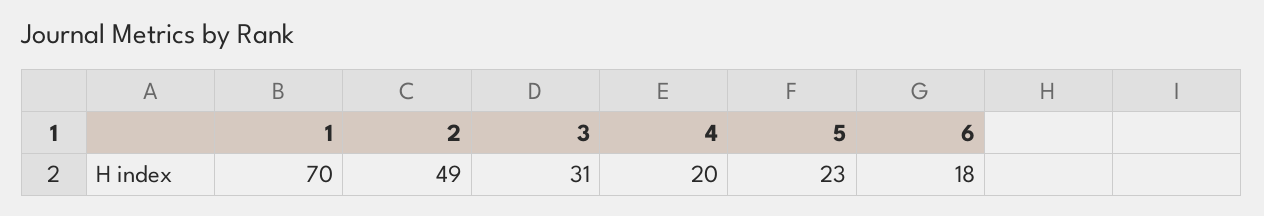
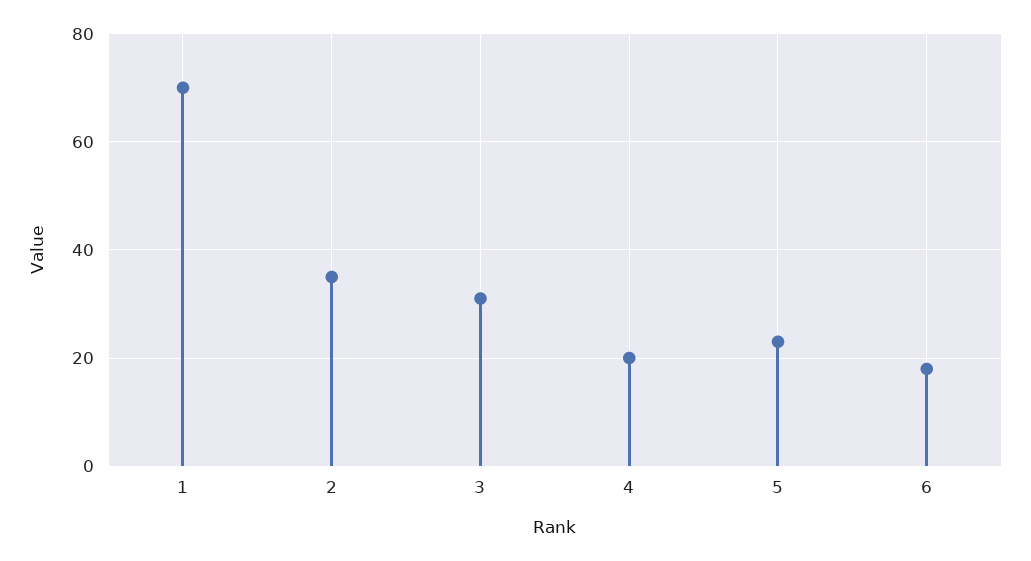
  {
    "1": 70,
-   "2": 49,
+   "2": 35,
    "3": 31,
    "4": 20,
    "5": 23,
    "6": 18
  }

